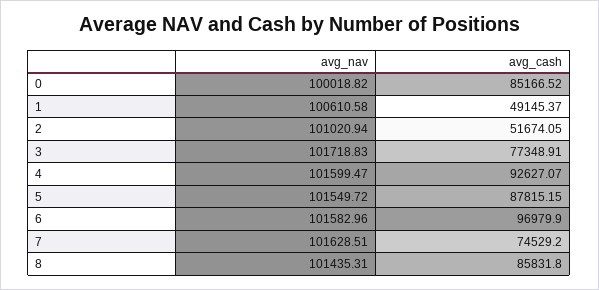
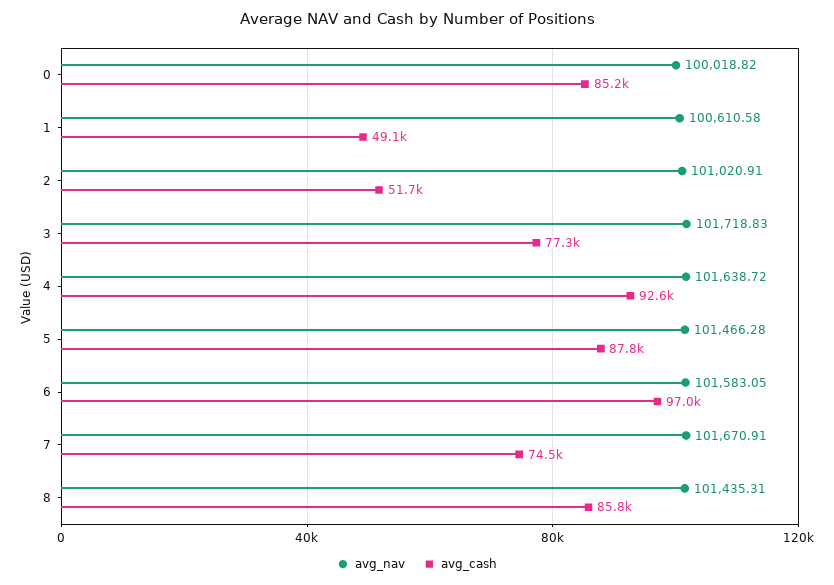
  {
    "avg_nav": {
      "0": 100018.82,
      "1": 100610.58,
-     "2": 101020.94,
+     "2": 101020.91,
      "3": 101718.83,
-     "4": 101599.47,
+     "4": 101638.72,
-     "5": 101549.72,
+     "5": 101466.28,
-     "6": 101582.96,
+     "6": 101583.05,
-     "7": 101628.51,
+     "7": 101670.91,
      "8": 101435.31
    },
    "avg_cash": {
      "0": 85166.52,
      "1": 49145.37,
      "2": 51674.05,
      "3": 77348.91,
      "4": 92627.07,
      "5": 87815.15,
      "6": 96979.9,
      "7": 74529.2,
      "8": 85831.8
    }
  }

